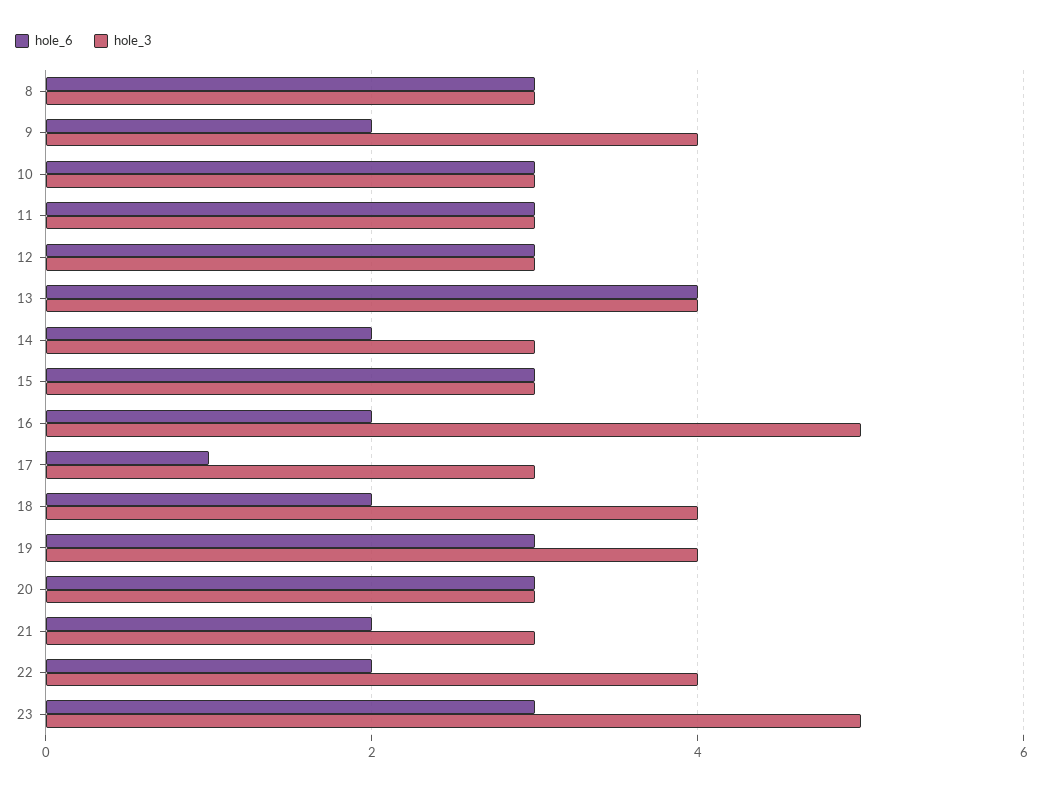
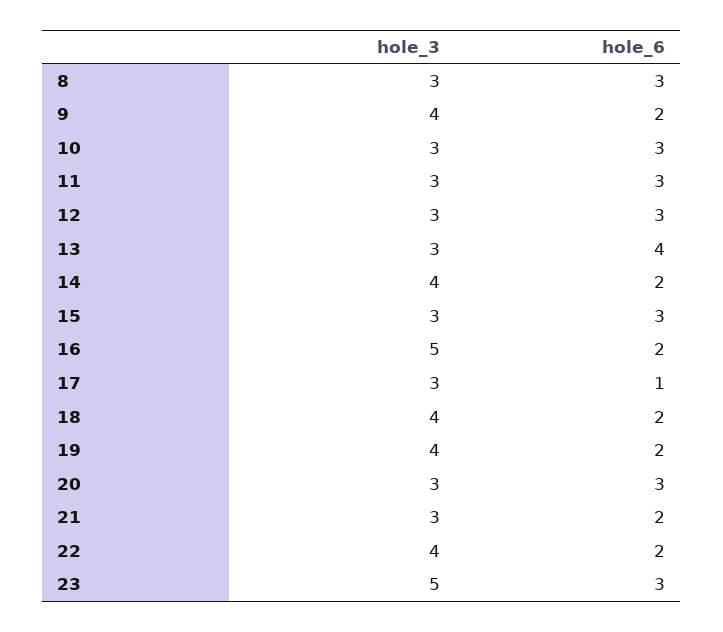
  {
    "hole_6": {
      "8": 3,
      "9": 2,
      "10": 3,
      "11": 3,
      "12": 3,
      "13": 4,
      "14": 2,
      "15": 3,
      "16": 2,
      "17": 1,
      "18": 2,
-     "19": 3,
+     "19": 2,
      "20": 3,
      "21": 2,
      "22": 2,
      "23": 3
    },
    "hole_3": {
      "8": 3,
      "9": 4,
      "10": 3,
      "11": 3,
      "12": 3,
-     "13": 4,
+     "13": 3,
-     "14": 3,
+     "14": 4,
      "15": 3,
      "16": 5,
      "17": 3,
      "18": 4,
      "19": 4,
      "20": 3,
      "21": 3,
      "22": 4,
      "23": 5
    }
  }

